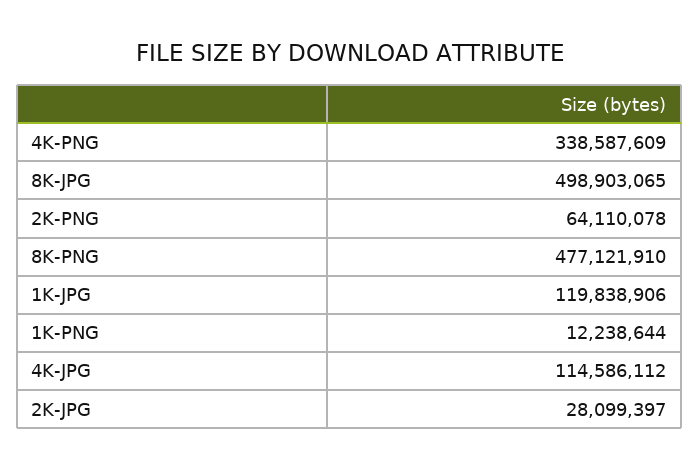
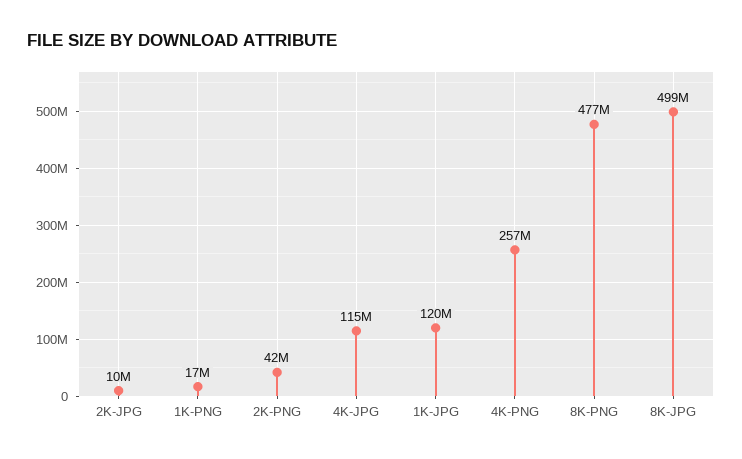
  {
-   "4K-PNG": 338587609,
+   "4K-PNG": 257000000,
    "8K-JPG": 498903065,
-   "2K-PNG": 64110078,
+   "2K-PNG": 42000000,
    "8K-PNG": 477121910,
    "1K-JPG": 119838906,
-   "1K-PNG": 12238644,
+   "1K-PNG": 17000000,
    "4K-JPG": 114586112,
-   "2K-JPG": 28099397
+   "2K-JPG": 10000000
  }

